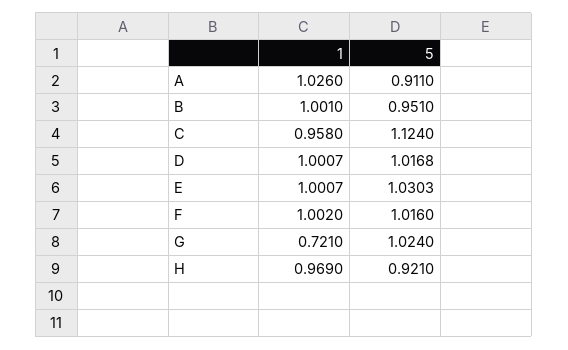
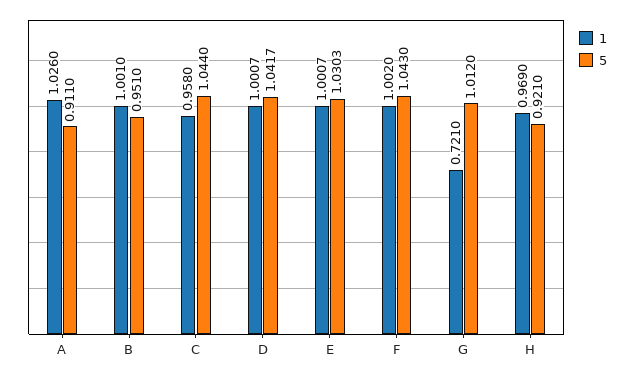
  {
    "1": {
      "A": 1.026,
      "B": 1.001,
      "C": 0.958,
      "D": 1.0007,
      "E": 1.0007,
      "F": 1.002,
      "G": 0.721,
      "H": 0.969
    },
    "5": {
      "A": 0.911,
      "B": 0.951,
-     "C": 1.124,
+     "C": 1.044,
-     "D": 1.0168,
+     "D": 1.0417,
      "E": 1.0303,
-     "F": 1.016,
+     "F": 1.043,
-     "G": 1.024,
+     "G": 1.012,
      "H": 0.921
    }
  }

